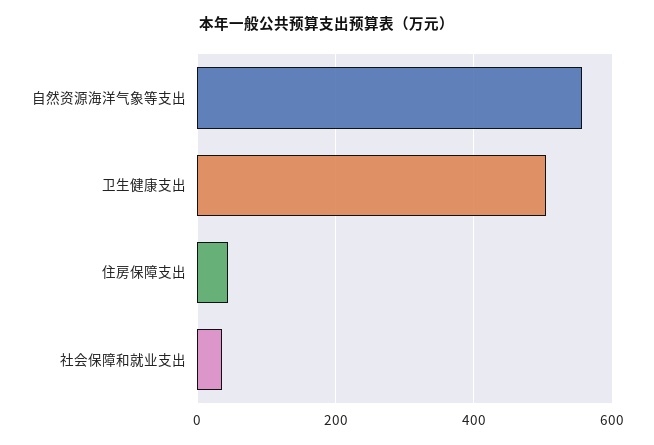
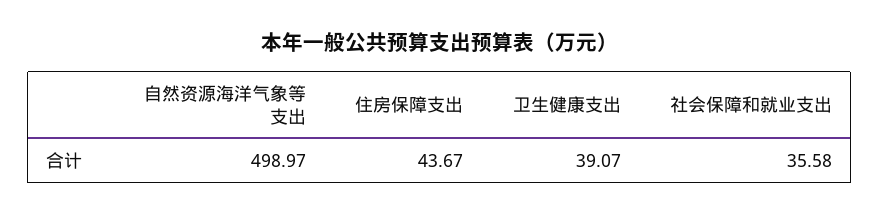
  {
-   "自然资源海洋气象等支出": 560,
+   "自然资源海洋气象等支出": 498.97,
-   "卫生健康支出": 500,
+   "卫生健康支出": 39.07,
    "住房保障支出": 43.67,
    "社会保障和就业支出": 35.58
  }

